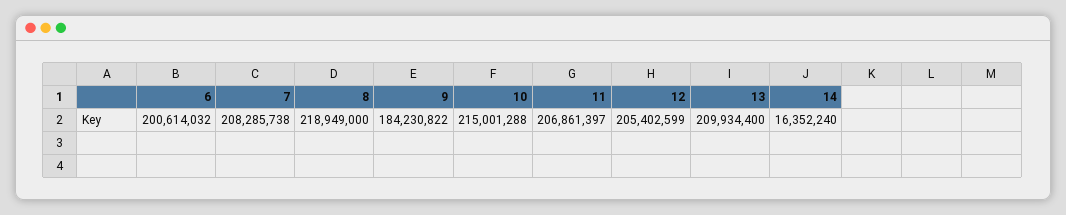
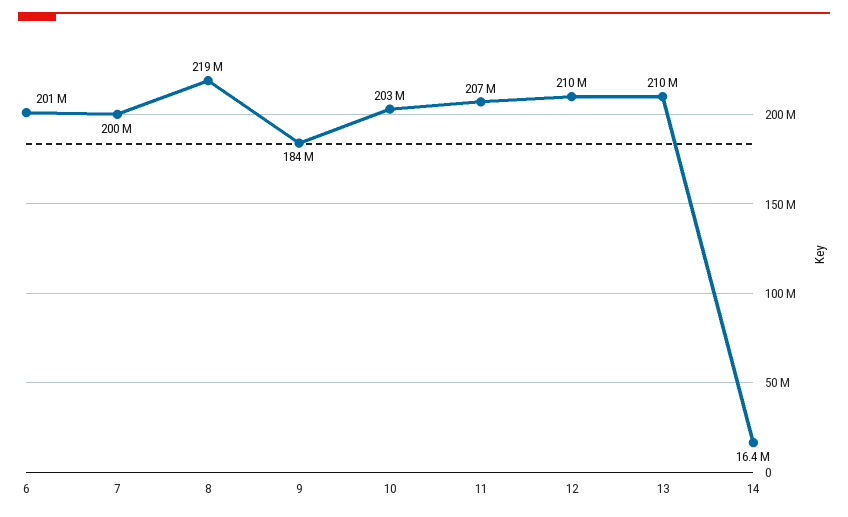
  {
    "6": 200614032,
-   "7": 208285738,
+   "7": 200000000,
    "8": 218949000,
    "9": 184230822,
-   "10": 215001288,
+   "10": 203000000,
    "11": 206861397,
-   "12": 205402599,
+   "12": 210000000,
    "13": 209934400,
    "14": 16352240
  }

